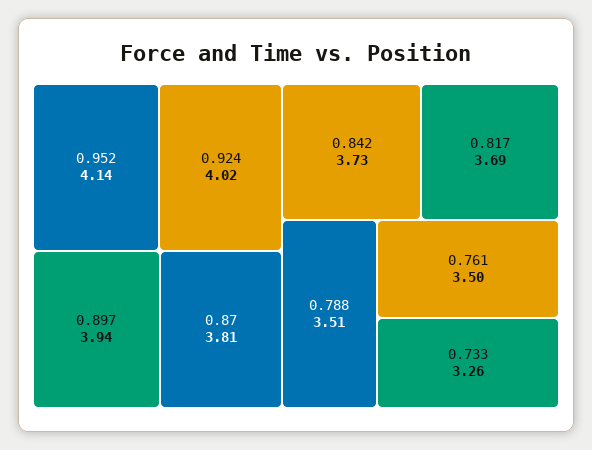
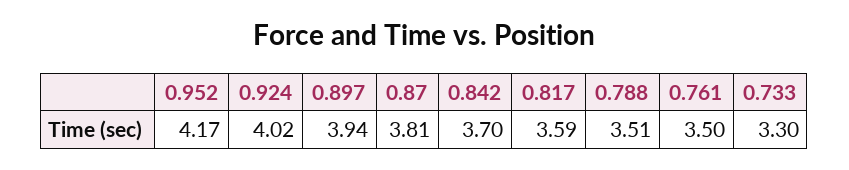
  {
-   "0.952": 4.14,
+   "0.952": 4.17,
    "0.924": 4.02,
    "0.897": 3.94,
    "0.87": 3.81,
-   "0.842": 3.73,
+   "0.842": 3.7,
-   "0.817": 3.69,
+   "0.817": 3.59,
    "0.788": 3.51,
    "0.761": 3.5,
-   "0.733": 3.26
+   "0.733": 3.3
  }

